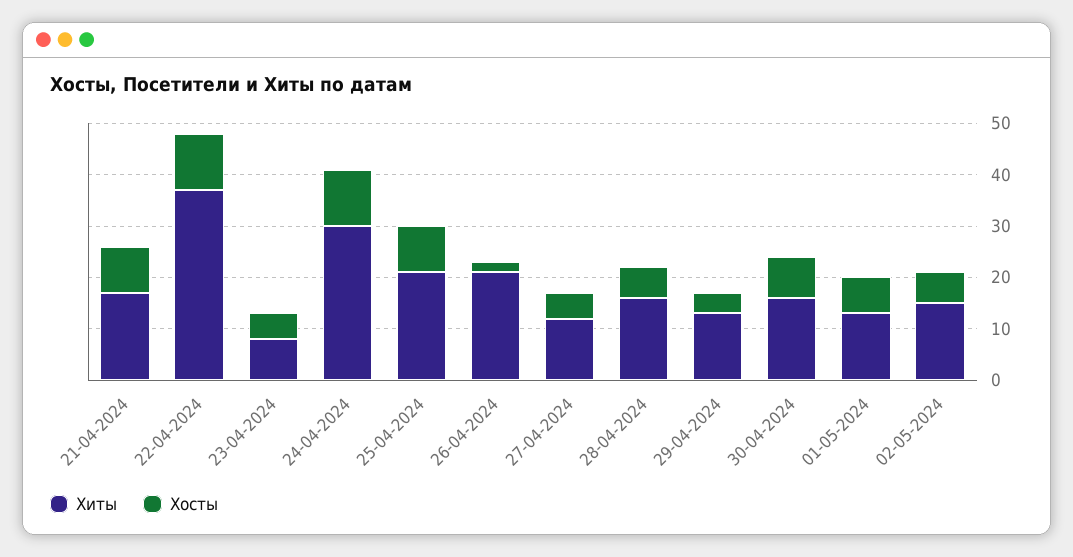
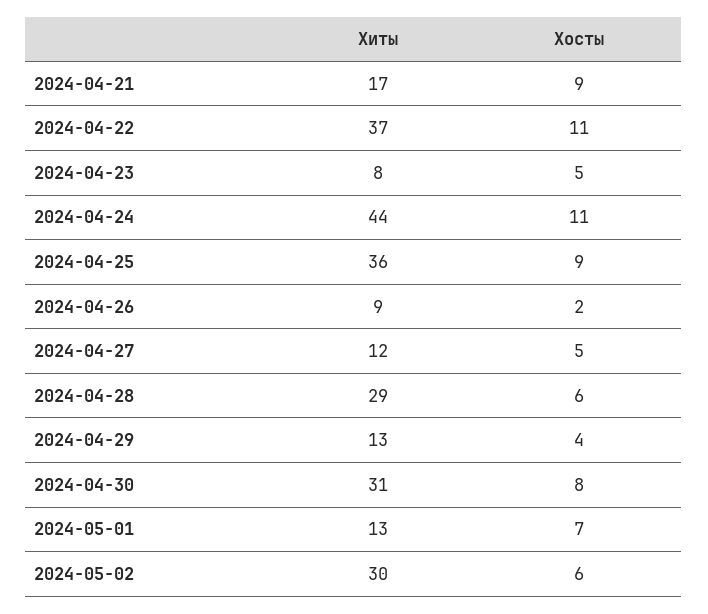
  {
    "Хиты": {
      "21-04-2024": 17,
      "22-04-2024": 37,
      "23-04-2024": 8,
-     "24-04-2024": 30,
+     "24-04-2024": 44,
-     "25-04-2024": 20,
+     "25-04-2024": 36,
-     "26-04-2024": 20,
+     "26-04-2024": 9,
      "27-04-2024": 12,
-     "28-04-2024": 15,
+     "28-04-2024": 29,
      "29-04-2024": 13,
-     "30-04-2024": 15,
+     "30-04-2024": 31,
      "01-05-2024": 13,
-     "02-05-2024": 15
+     "02-05-2024": 30
    },
    "Хосты": {
      "21-04-2024": 9,
      "22-04-2024": 11,
      "23-04-2024": 5,
      "24-04-2024": 11,
      "25-04-2024": 9,
      "26-04-2024": 2,
      "27-04-2024": 5,
      "28-04-2024": 6,
      "29-04-2024": 4,
      "30-04-2024": 8,
      "01-05-2024": 7,
      "02-05-2024": 6
    }
  }

